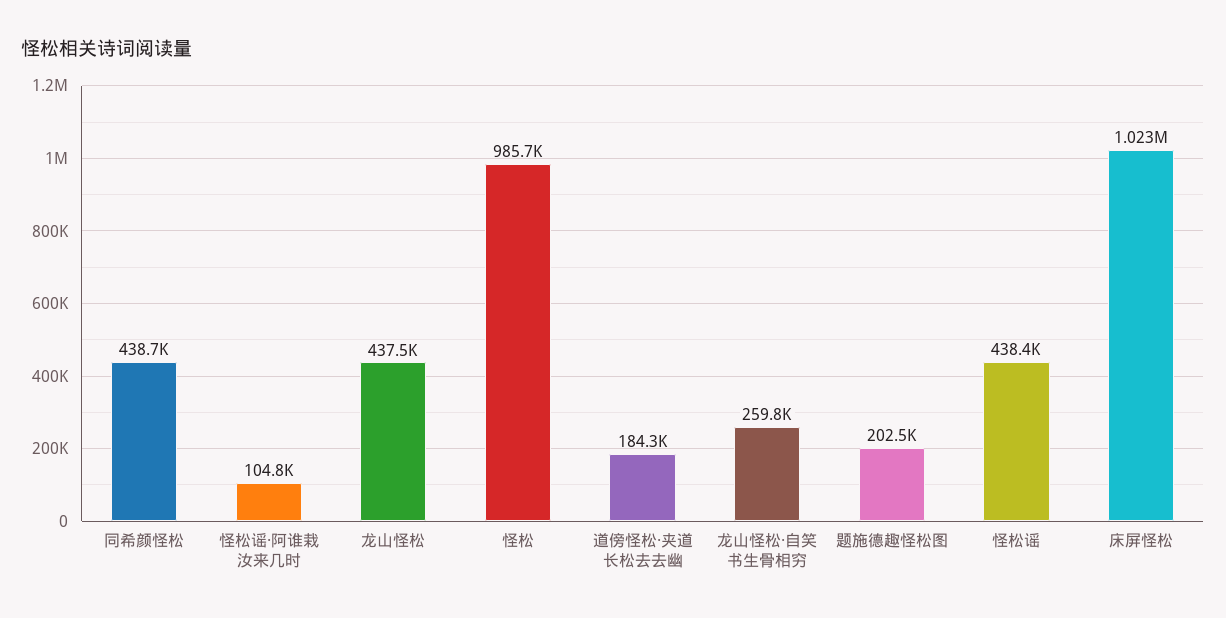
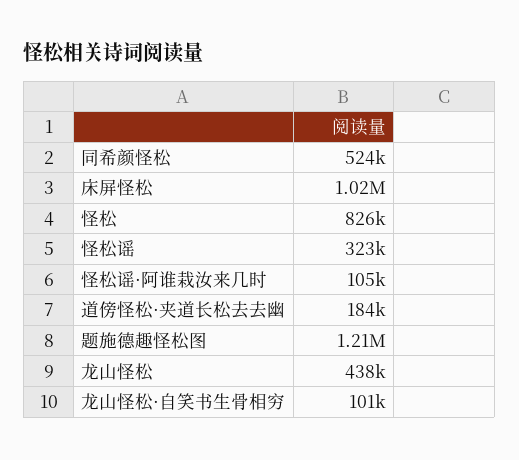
  {
-   "同希颜怪松": 438700,
+   "同希颜怪松": 524000,
    "怪松谣·阿谁栽汝来几时": 104800,
    "龙山怪松": 437500,
-   "怪松": 985700,
+   "怪松": 826000,
    "道傍怪松·夹道长松去去幽": 184300,
-   "龙山怪松·自笑书生骨相穷": 259800,
+   "龙山怪松·自笑书生骨相穷": 101000,
-   "题施德趣怪松图": 202500,
+   "题施德趣怪松图": 1210000,
-   "怪松谣": 438400,
+   "怪松谣": 323000,
    "床屏怪松": 1023000
  }

